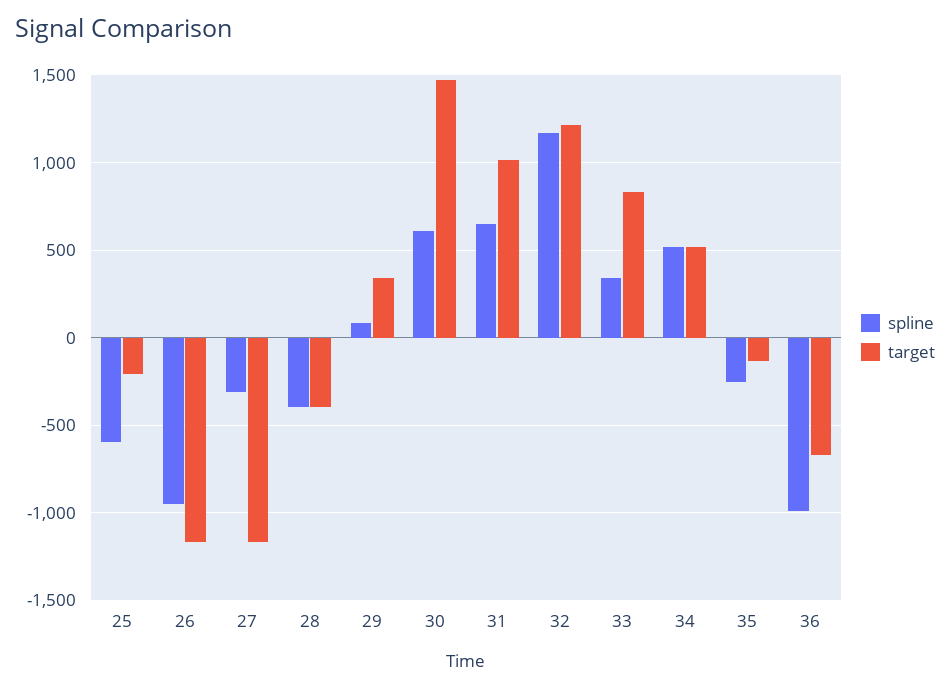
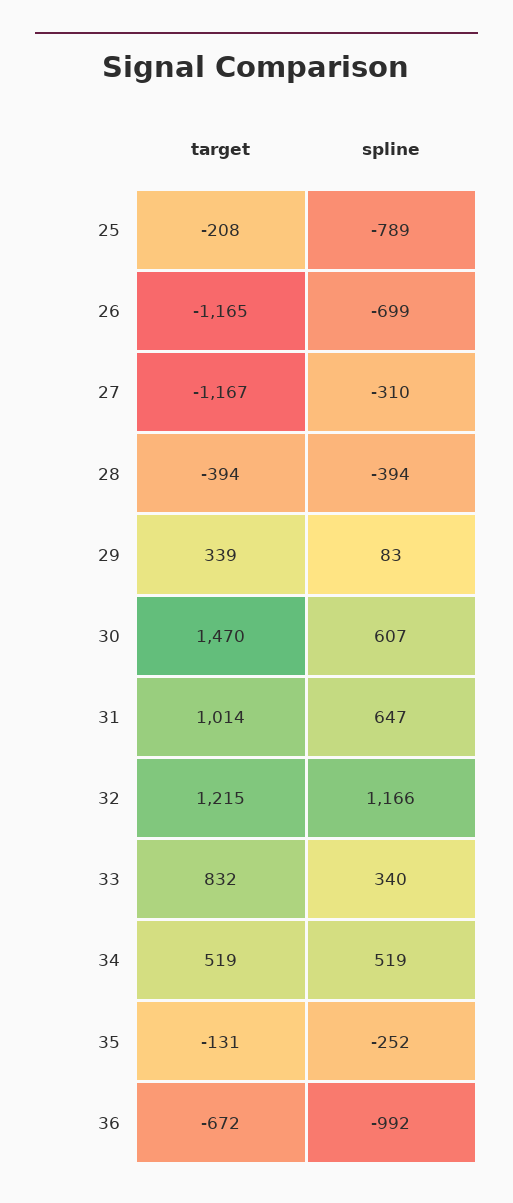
  {
    "spline": {
-     "25": -600,
+     "25": -789,
-     "26": -950,
+     "26": -699,
      "27": -310,
      "28": -394,
      "29": 83,
      "30": 607,
      "31": 647,
      "32": 1166,
      "33": 340,
      "34": 519,
      "35": -252,
      "36": -992
    },
    "target": {
      "25": -208,
      "26": -1165,
      "27": -1167,
      "28": -394,
      "29": 339,
      "30": 1470,
      "31": 1014,
      "32": 1215,
      "33": 832,
      "34": 519,
      "35": -131,
      "36": -672
    }
  }

